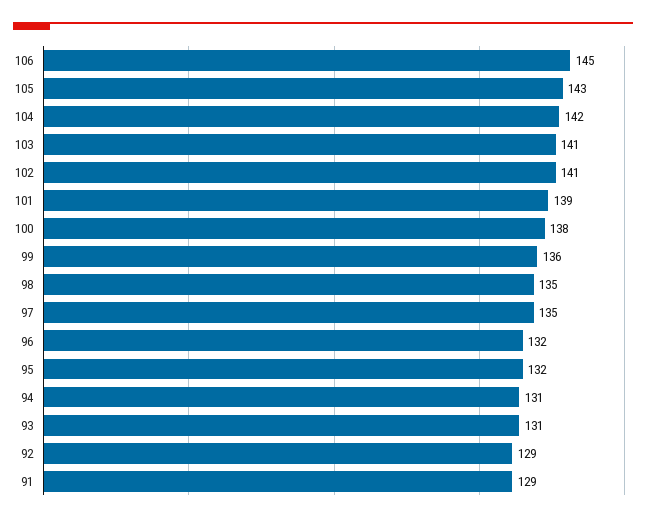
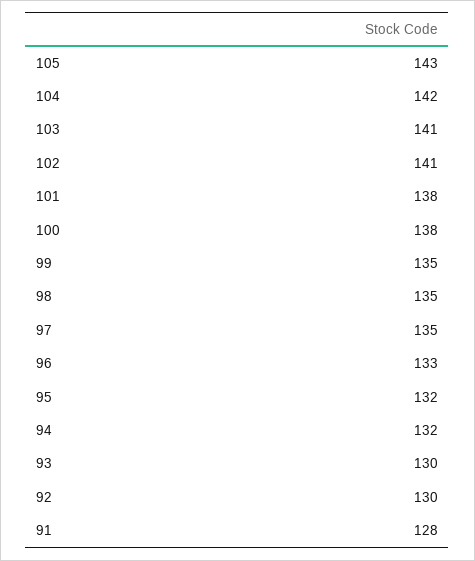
  {
-   "106": 145,
    "105": 143,
    "104": 142,
    "103": 141,
    "102": 141,
-   "101": 139,
+   "101": 138,
    "100": 138,
-   "99": 136,
+   "99": 135,
    "98": 135,
    "97": 135,
-   "96": 132,
+   "96": 133,
    "95": 132,
-   "94": 131,
+   "94": 132,
-   "93": 131,
+   "93": 130,
-   "92": 129,
+   "92": 130,
-   "91": 129
+   "91": 128
  }

